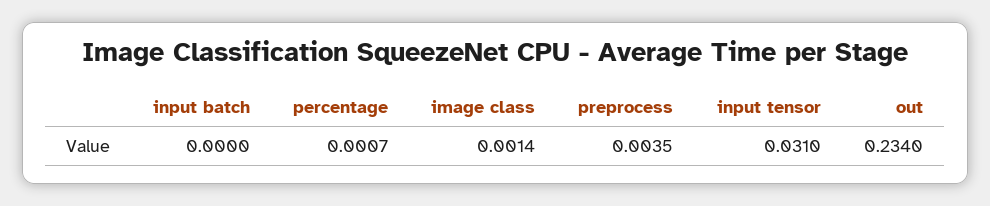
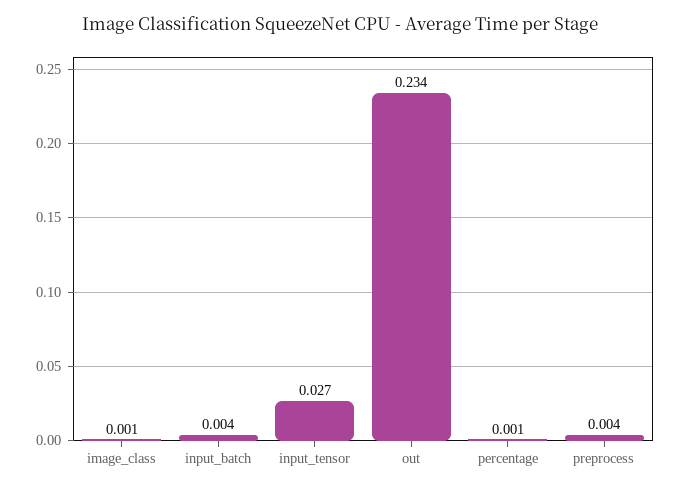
  {
-   "input batch": 0,
+   "input batch": 0.004,
    "percentage": 0.0007,
    "image class": 0.0014,
    "preprocess": 0.0035,
-   "input tensor": 0.031,
+   "input tensor": 0.027,
    "out": 0.234
  }

